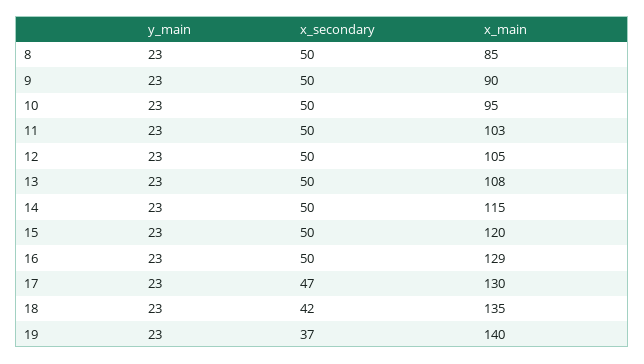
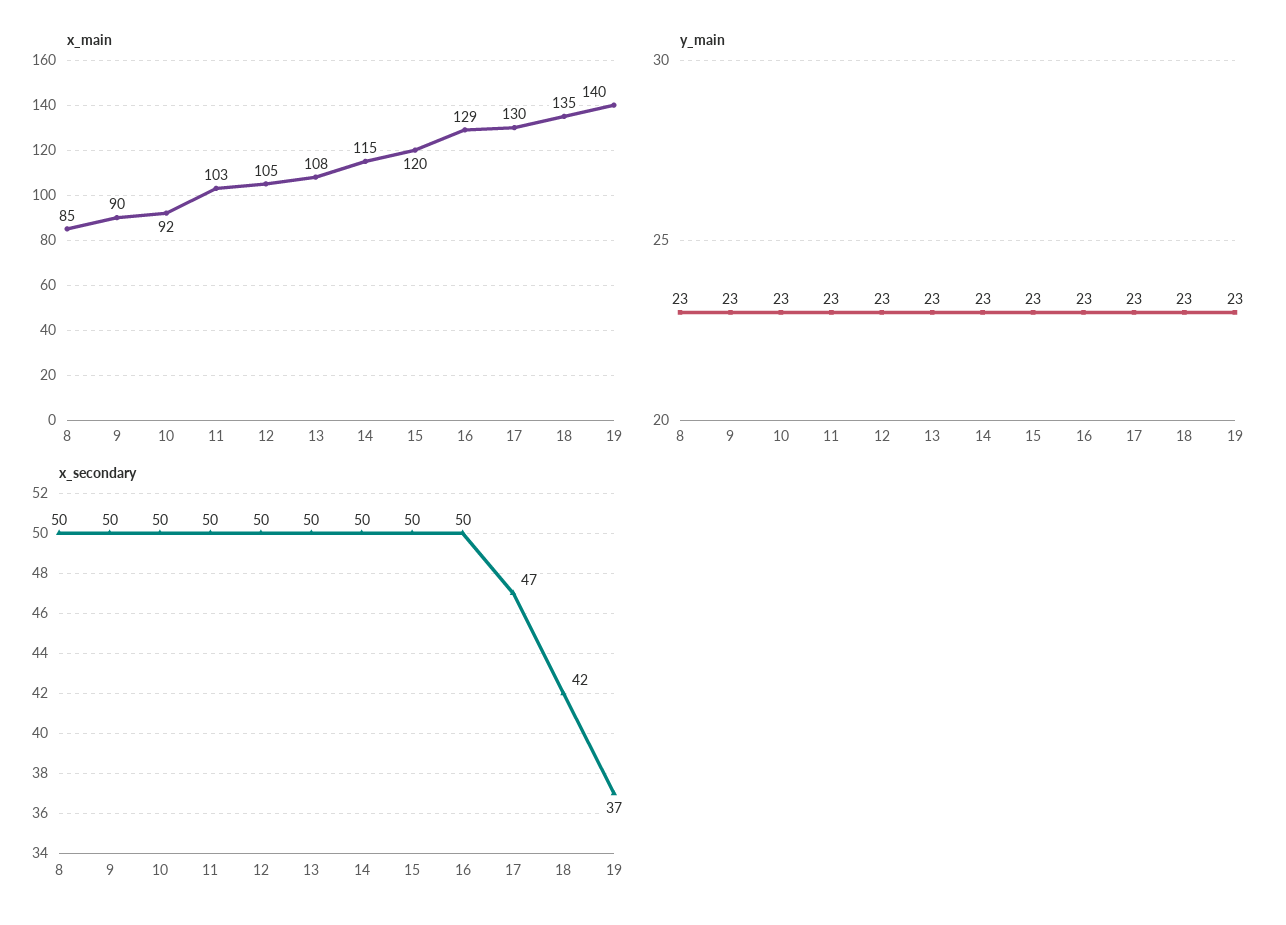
  {
    "y_main": {
      "8": 23,
      "9": 23,
      "10": 23,
      "11": 23,
      "12": 23,
      "13": 23,
      "14": 23,
      "15": 23,
      "16": 23,
      "17": 23,
      "18": 23,
      "19": 23
    },
    "x_secondary": {
      "8": 50,
      "9": 50,
      "10": 50,
      "11": 50,
      "12": 50,
      "13": 50,
      "14": 50,
      "15": 50,
      "16": 50,
      "17": 47,
      "18": 42,
      "19": 37
    },
    "x_main": {
      "8": 85,
      "9": 90,
-     "10": 95,
+     "10": 92,
      "11": 103,
      "12": 105,
      "13": 108,
      "14": 115,
      "15": 120,
      "16": 129,
      "17": 130,
      "18": 135,
      "19": 140
    }
  }

